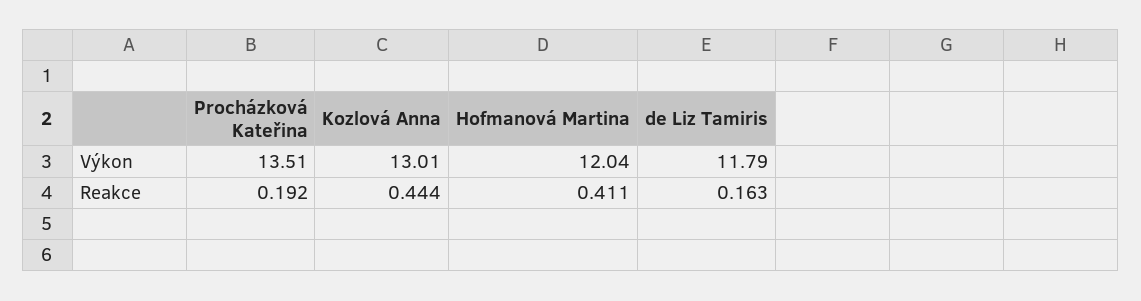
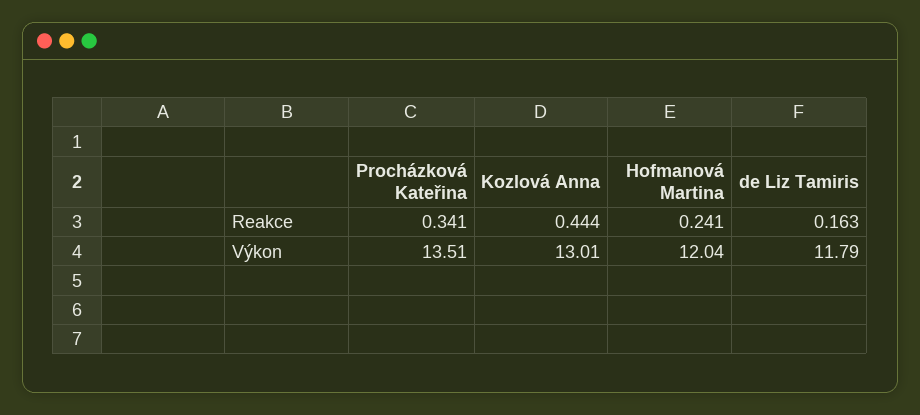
  {
    "Procházková Kateřina": {
      "Výkon": 13.51,
-     "Reakce": 0.192
+     "Reakce": 0.341
    },
    "Kozlová Anna": {
      "Výkon": 13.01,
      "Reakce": 0.444
    },
    "Hofmanová Martina": {
      "Výkon": 12.04,
-     "Reakce": 0.411
+     "Reakce": 0.241
    },
    "de Liz Tamiris": {
      "Výkon": 11.79,
      "Reakce": 0.163
    }
  }

